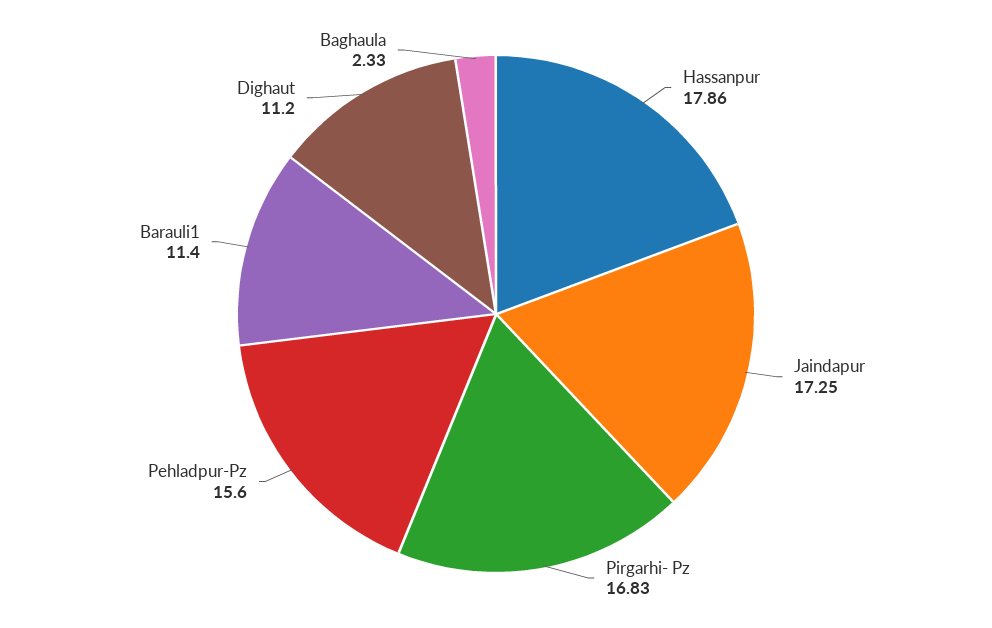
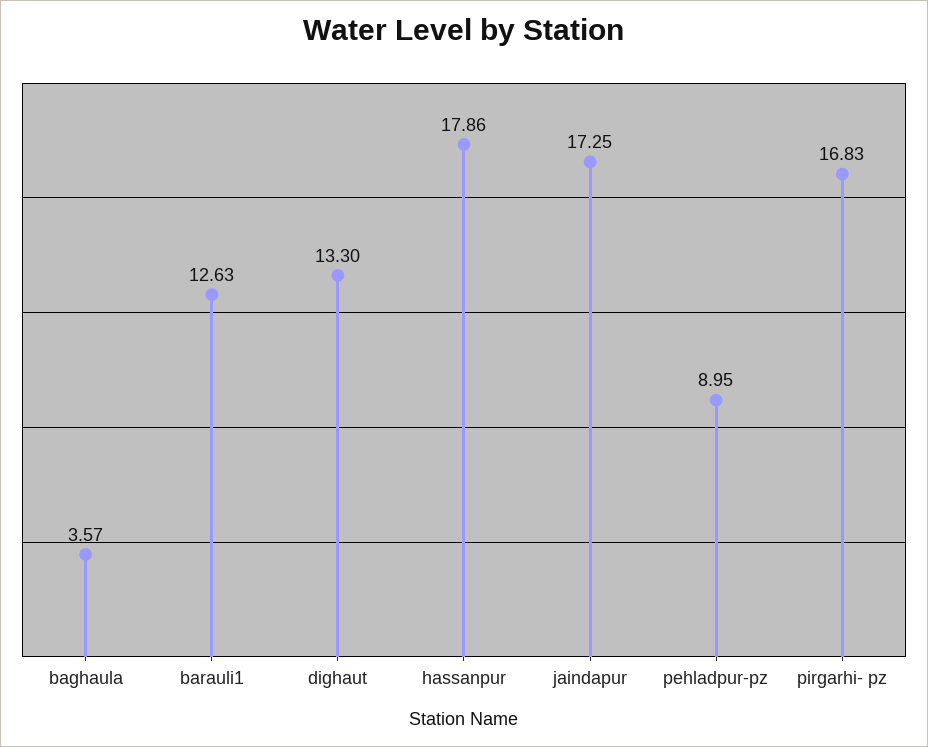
  {
    "Hassanpur": 17.86,
    "Jaindapur": 17.25,
    "Pirgarhi- Pz": 16.83,
-   "Pehladpur-Pz": 15.6,
+   "Pehladpur-Pz": 8.95,
-   "Barauli1": 11.4,
+   "Barauli1": 12.63,
-   "Dighaut": 11.2,
+   "Dighaut": 13.3,
-   "Baghaula": 2.33
+   "Baghaula": 3.57
  }

